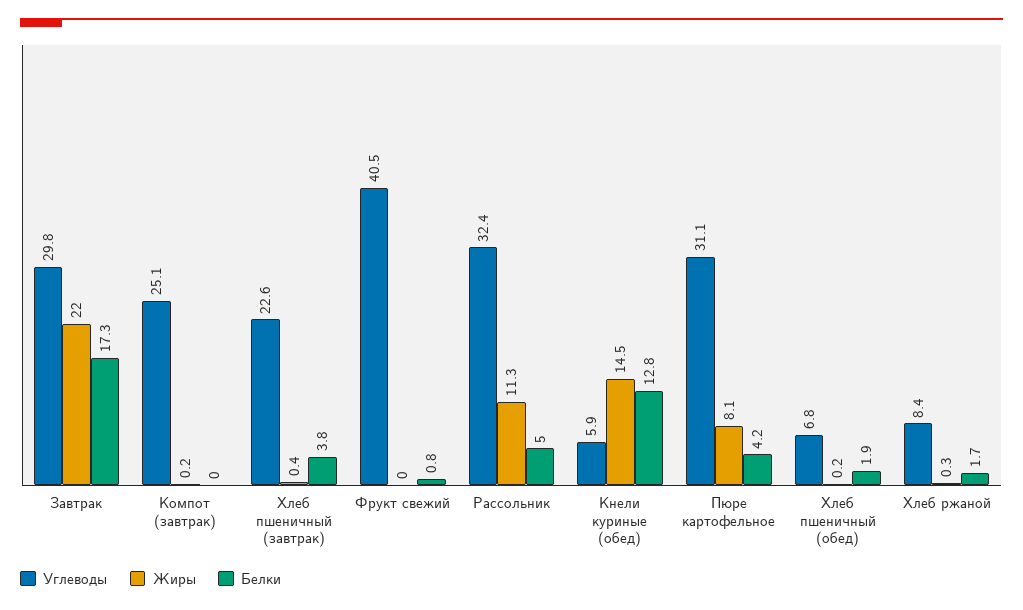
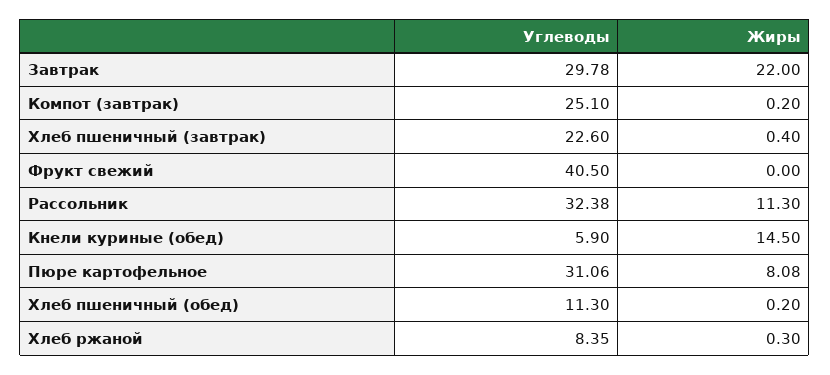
  {
    "Углеводы": {
      "Завтрак": 29.78,
      "Компот (завтрак)": 25.1,
      "Хлеб пшеничный (завтрак)": 22.6,
      "Фрукт свежий": 40.5,
      "Рассольник": 32.38,
      "Кнели куриные (обед)": 5.9,
      "Пюре картофельное": 31.06,
-     "Хлеб пшеничный (обед)": 6.8,
+     "Хлеб пшеничный (обед)": 11.3,
      "Хлеб ржаной": 8.35
    },
    "Жиры": {
      "Завтрак": 22,
      "Компот (завтрак)": 0.2,
      "Хлеб пшеничный (завтрак)": 0.4,
      "Фрукт свежий": 0,
      "Рассольник": 11.3,
      "Кнели куриные (обед)": 14.5,
      "Пюре картофельное": 8.08,
      "Хлеб пшеничный (обед)": 0.2,
      "Хлеб ржаной": 0.3
-   },
+   }
-   "Белки": {
-     "Завтрак": 17.3,
-     "Компот (завтрак)": 0,
-     "Хлеб пшеничный (завтрак)": 3.8,
-     "Фрукт свежий": 0.8,
-     "Рассольник": 5,
-     "Кнели куриные (обед)": 12.8,
-     "Пюре картофельное": 4.2,
-     "Хлеб пшеничный (обед)": 1.9,
-     "Хлеб ржаной": 1.7
-   }
  }

